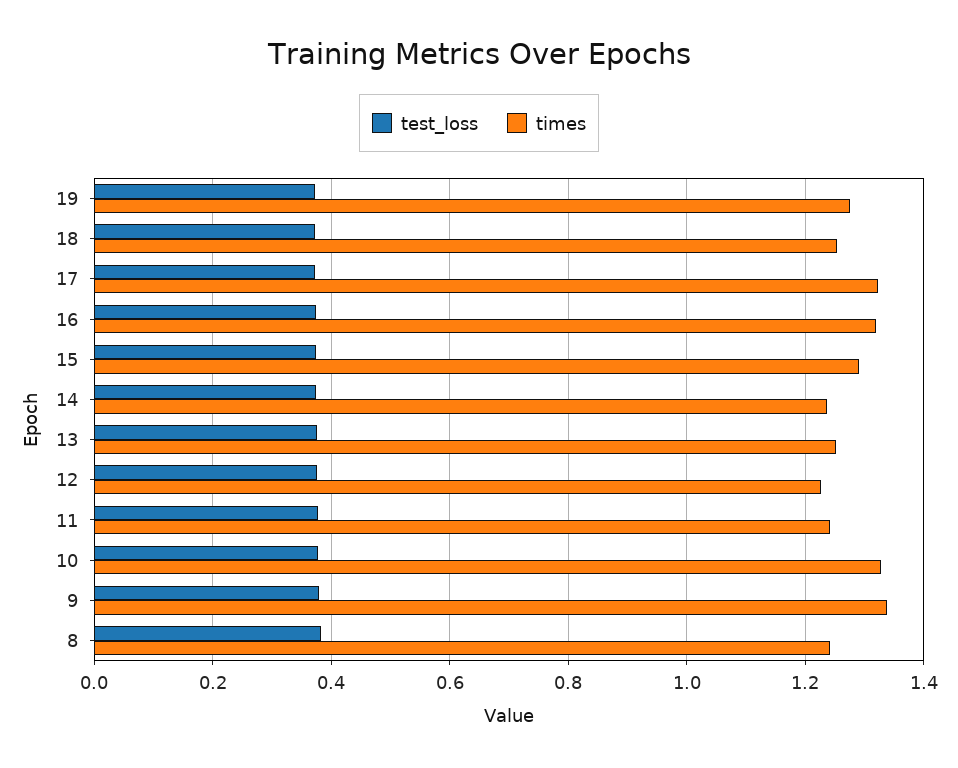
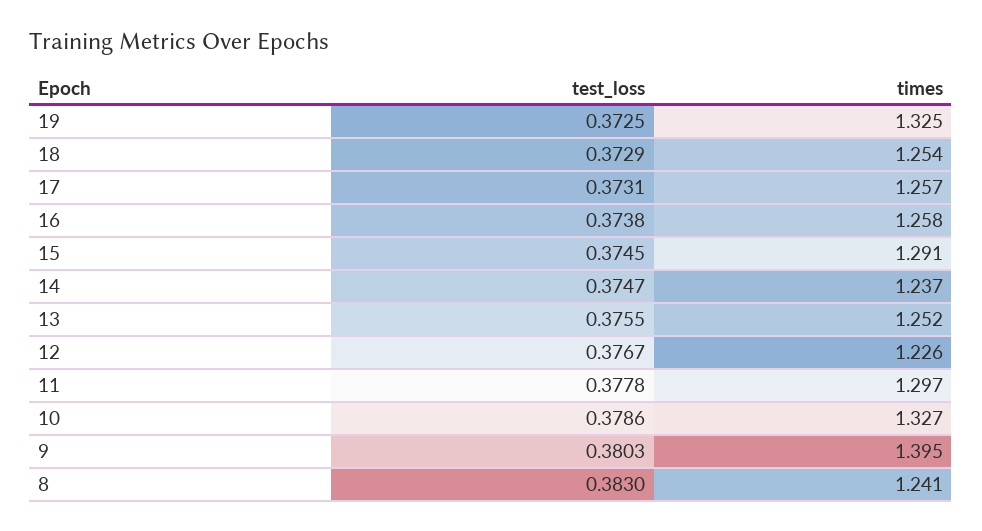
  {
    "test_loss": {
      "19": 0.3725,
      "18": 0.3729,
      "17": 0.3731,
      "16": 0.3738,
      "15": 0.3745,
      "14": 0.3747,
      "13": 0.3755,
      "12": 0.3767,
      "11": 0.3778,
      "10": 0.3786,
      "9": 0.3803,
      "8": 0.383
    },
    "times": {
-     "19": 1.28,
+     "19": 1.325,
      "18": 1.254,
-     "17": 1.32,
+     "17": 1.257,
-     "16": 1.32,
+     "16": 1.258,
      "15": 1.291,
      "14": 1.237,
      "13": 1.252,
      "12": 1.226,
-     "11": 1.24,
+     "11": 1.297,
      "10": 1.327,
-     "9": 1.34,
+     "9": 1.395,
      "8": 1.241
    }
  }

